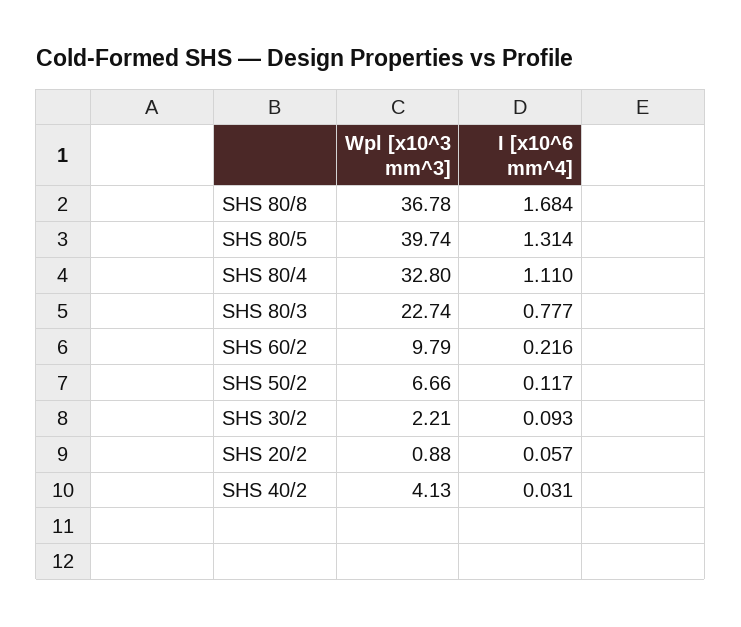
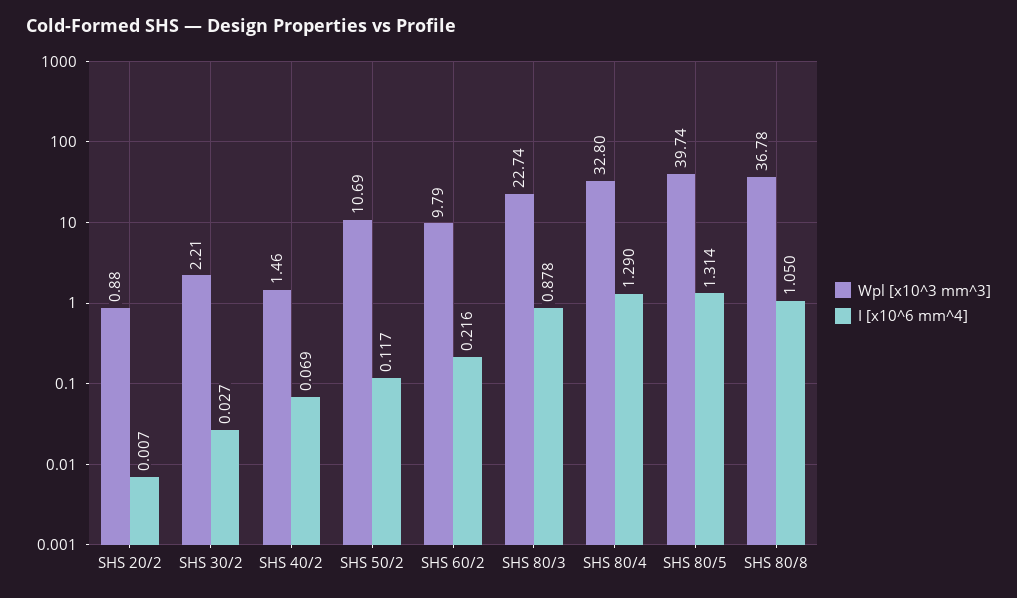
  {
    "Wpl [x10^3 mm^3]": {
      "SHS 80/8": 36.78,
      "SHS 80/5": 39.74,
      "SHS 80/4": 32.8,
      "SHS 80/3": 22.74,
      "SHS 60/2": 9.79,
-     "SHS 50/2": 6.66,
+     "SHS 50/2": 10.69,
      "SHS 30/2": 2.21,
      "SHS 20/2": 0.88,
-     "SHS 40/2": 4.13
+     "SHS 40/2": 1.46
    },
    "I [x10^6 mm^4]": {
-     "SHS 80/8": 1.684,
+     "SHS 80/8": 1.05,
      "SHS 80/5": 1.314,
-     "SHS 80/4": 1.11,
+     "SHS 80/4": 1.29,
-     "SHS 80/3": 0.777,
+     "SHS 80/3": 0.878,
      "SHS 60/2": 0.216,
      "SHS 50/2": 0.117,
-     "SHS 30/2": 0.093,
+     "SHS 30/2": 0.027,
-     "SHS 20/2": 0.057,
+     "SHS 20/2": 0.007,
-     "SHS 40/2": 0.031
+     "SHS 40/2": 0.069
    }
  }

